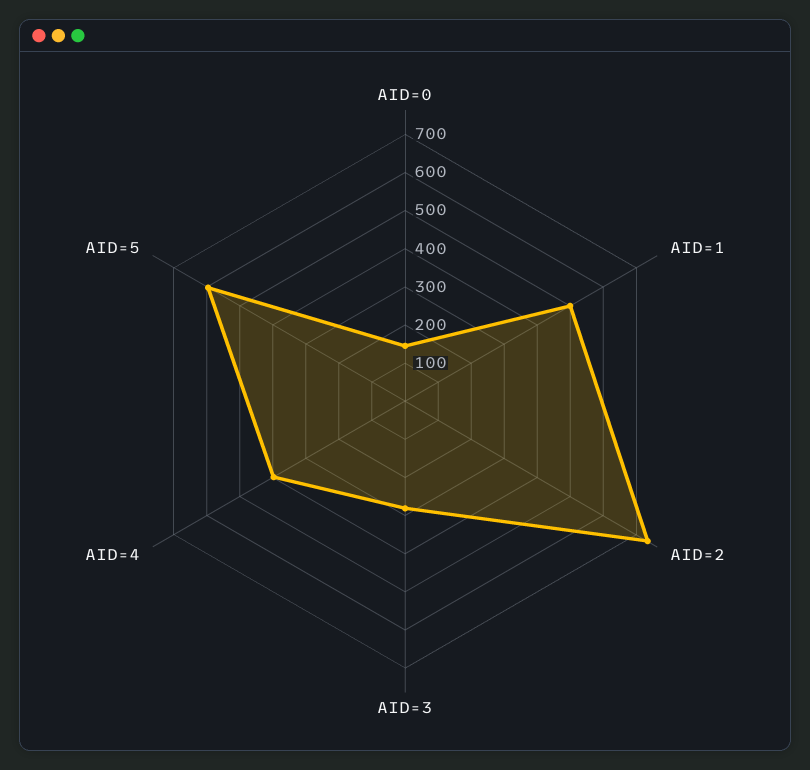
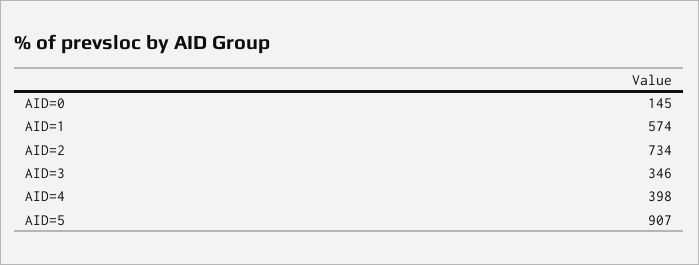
  {
    "AID=0": 145,
-   "AID=1": 500,
+   "AID=1": 574,
    "AID=2": 734,
-   "AID=3": 275,
+   "AID=3": 346,
    "AID=4": 398,
-   "AID=5": 600
+   "AID=5": 907
  }

